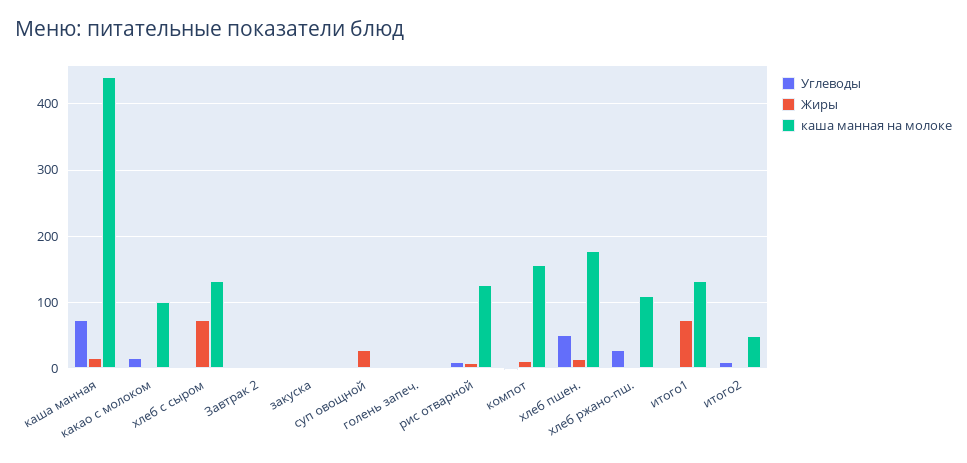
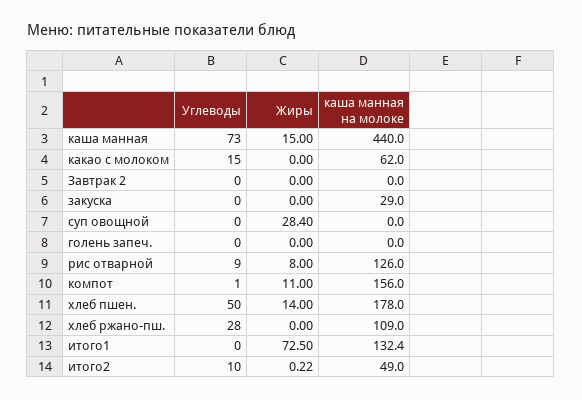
  {
    "Углеводы": {
      "каша манная": 73,
      "какао с молоком": 15,
-     "хлеб с сыром": 0,
      "Завтрак 2": 0,
      "закуска": 0,
      "суп овощной": 0,
      "голень запеч.": 0,
      "рис отварной": 9,
      "компот": 1,
      "хлеб пшен.": 50,
      "хлеб ржано-пш.": 28,
      "итого1": 0,
      "итого2": 10
    },
    "Жиры": {
      "каша манная": 15,
      "какао с молоком": 0,
-     "хлеб с сыром": 70,
      "Завтрак 2": 0,
      "закуска": 0,
      "суп овощной": 28.4,
      "голень запеч.": 0,
      "рис отварной": 8,
      "компот": 11,
      "хлеб пшен.": 14,
      "хлеб ржано-пш.": 0,
      "итого1": 72.5,
      "итого2": 0.22
    },
    "каша манная на молоке": {
      "каша манная": 440,
-     "какао с молоком": 100,
+     "какао с молоком": 62,
-     "хлеб с сыром": 130,
      "Завтрак 2": 0,
-     "закуска": 0,
+     "закуска": 29,
      "суп овощной": 0,
      "голень запеч.": 0,
      "рис отварной": 126,
      "компот": 156,
      "хлеб пшен.": 178,
      "хлеб ржано-пш.": 109,
      "итого1": 132.4,
      "итого2": 49
    }
  }

